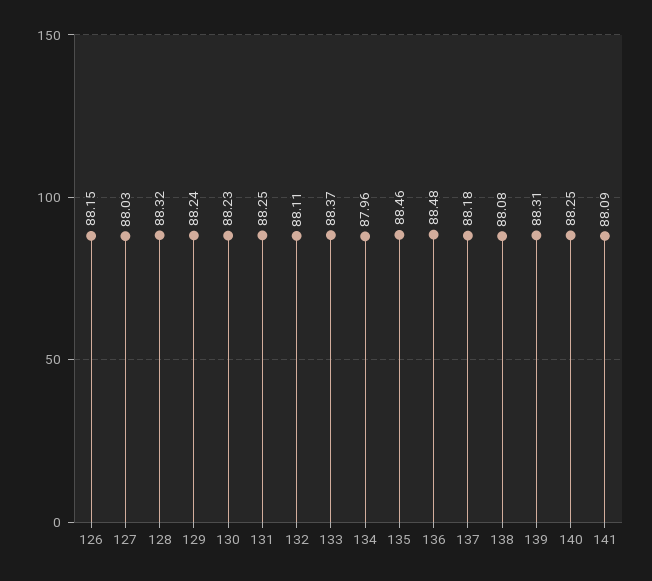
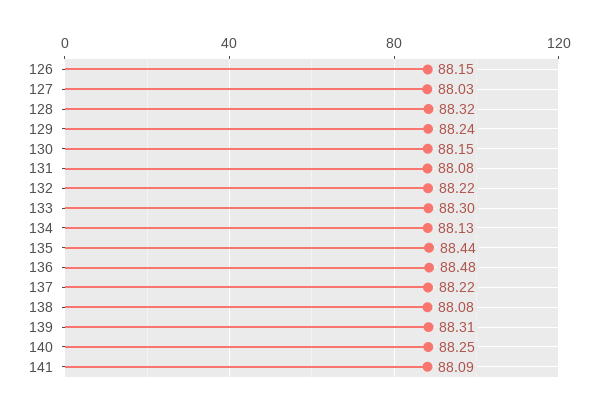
  {
    "126": 88.15,
    "127": 88.03,
    "128": 88.32,
    "129": 88.24,
-   "130": 88.23,
+   "130": 88.15,
-   "131": 88.25,
+   "131": 88.08,
-   "132": 88.11,
+   "132": 88.22,
-   "133": 88.37,
+   "133": 88.3,
-   "134": 87.96,
+   "134": 88.13,
-   "135": 88.46,
+   "135": 88.44,
    "136": 88.48,
-   "137": 88.18,
+   "137": 88.22,
    "138": 88.08,
    "139": 88.31,
    "140": 88.25,
    "141": 88.09
  }

